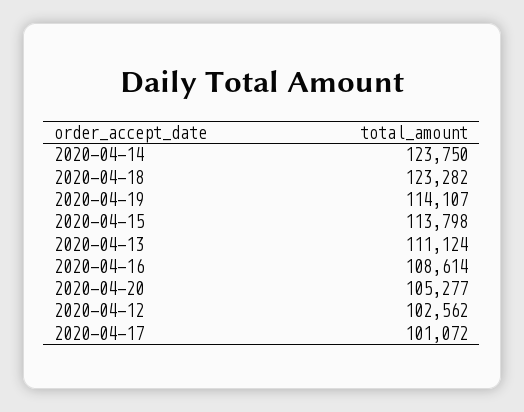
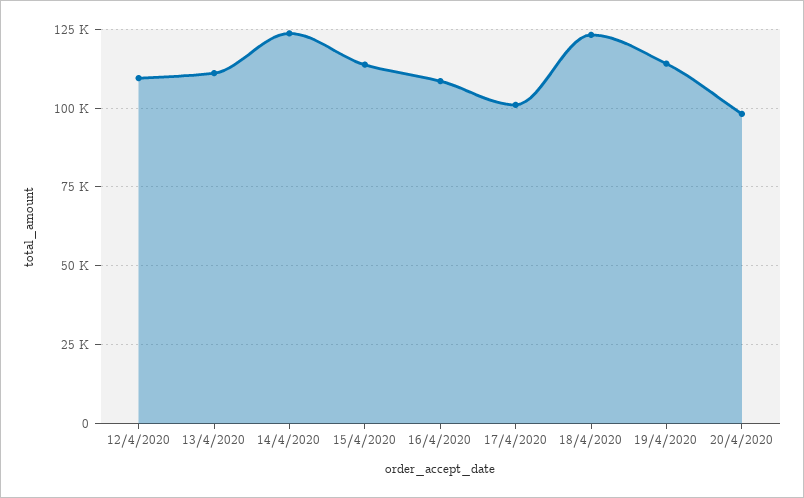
  {
    "2020-04-14": 123750,
    "2020-04-18": 123282,
    "2020-04-19": 114107,
    "2020-04-15": 113798,
    "2020-04-13": 111124,
    "2020-04-16": 108614,
-   "2020-04-20": 105277,
+   "2020-04-20": 97500,
-   "2020-04-12": 102562,
+   "2020-04-12": 110000,
    "2020-04-17": 101072
  }

